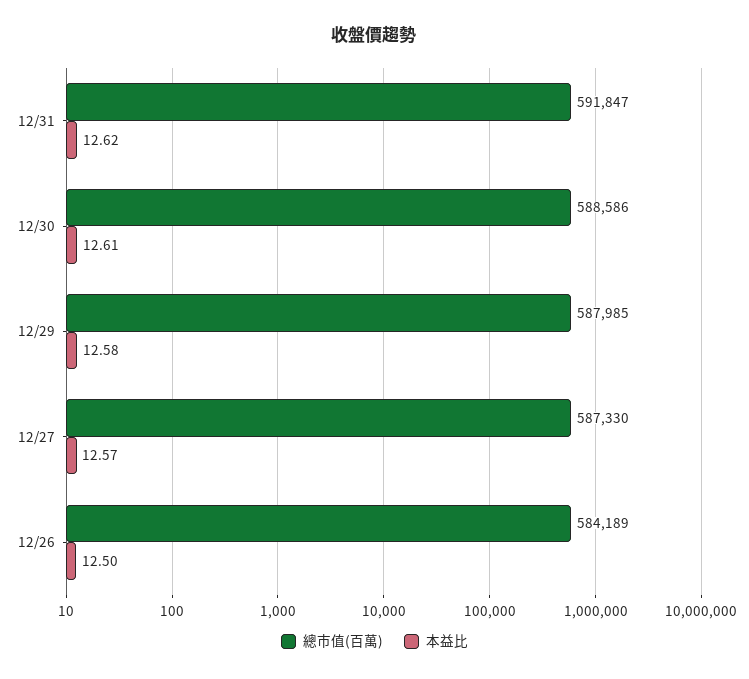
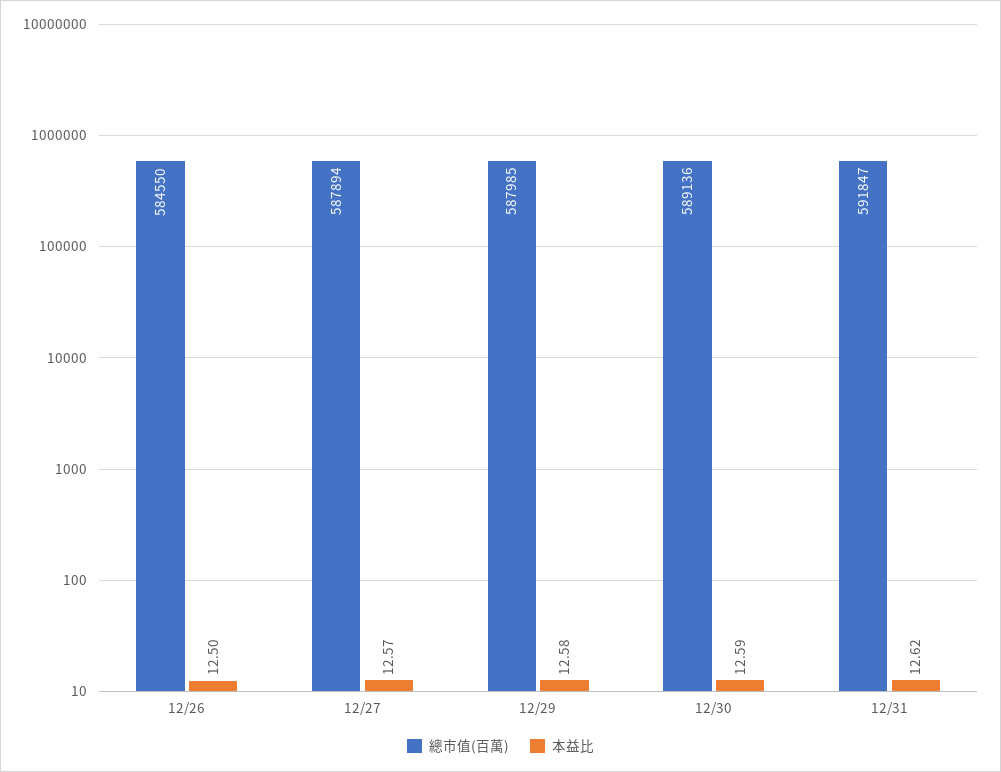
  {
    "總市值(百萬)": {
      "12/31": 591847,
-     "12/30": 588586,
+     "12/30": 589136,
      "12/29": 587985,
-     "12/27": 587330,
+     "12/27": 587894,
-     "12/26": 584189
+     "12/26": 584550
    },
    "本益比": {
      "12/31": 12.62,
-     "12/30": 12.61,
+     "12/30": 12.59,
      "12/29": 12.58,
      "12/27": 12.57,
      "12/26": 12.5
    }
  }

